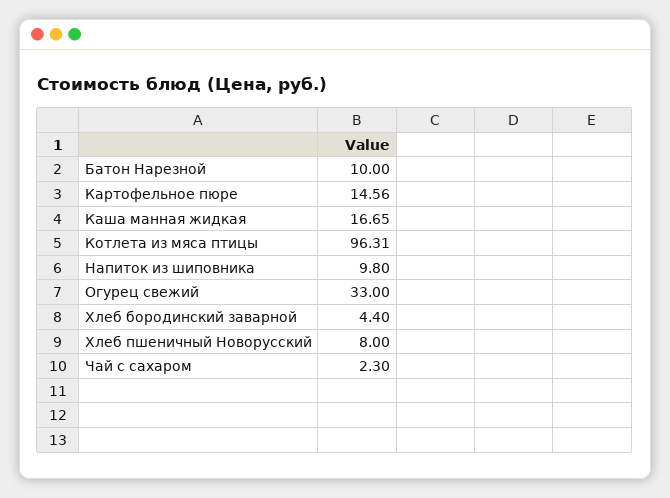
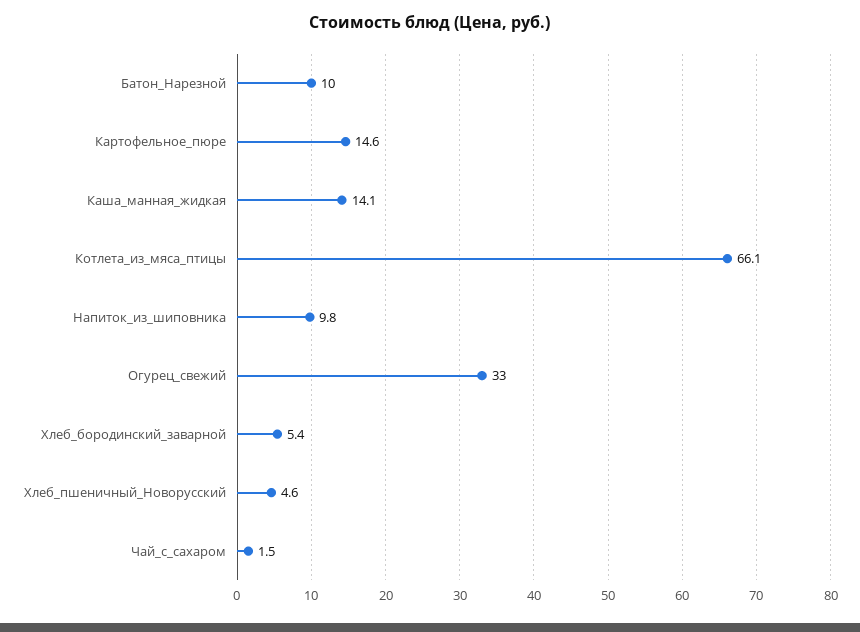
  {
    "Батон Нарезной": 10,
    "Картофельное пюре": 14.56,
-   "Каша манная жидкая": 16.65,
+   "Каша манная жидкая": 14.1,
-   "Котлета из мяса птицы": 96.31,
+   "Котлета из мяса птицы": 66.1,
    "Напиток из шиповника": 9.8,
    "Огурец свежий": 33,
-   "Хлеб бородинский заварной": 4.4,
+   "Хлеб бородинский заварной": 5.4,
-   "Хлеб пшеничный Новорусский": 8,
+   "Хлеб пшеничный Новорусский": 4.6,
-   "Чай с сахаром": 2.3
+   "Чай с сахаром": 1.5
  }

